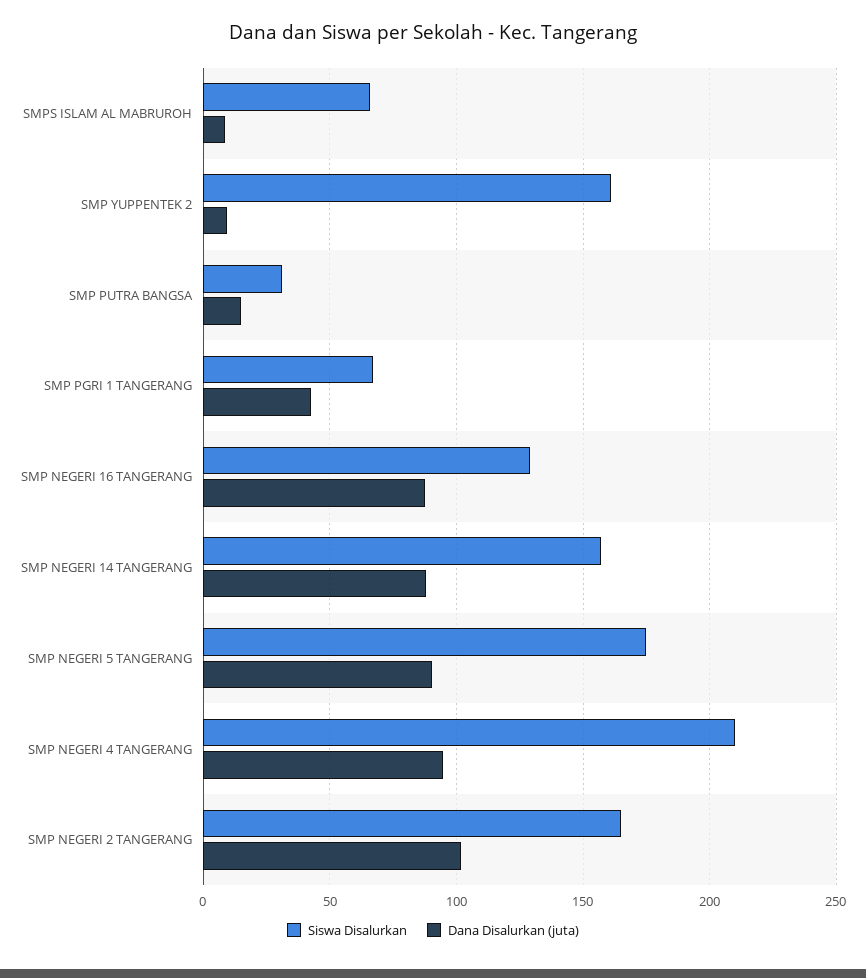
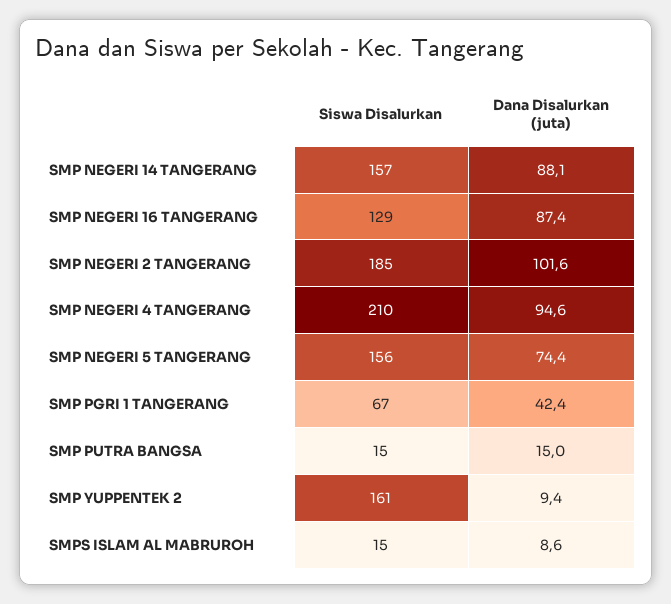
  {
    "Siswa Disalurkan": {
-     "SMPS ISLAM AL MABRUROH": 65,
+     "SMPS ISLAM AL MABRUROH": 15,
      "SMP YUPPENTEK 2": 161,
-     "SMP PUTRA BANGSA": 30,
+     "SMP PUTRA BANGSA": 15,
      "SMP PGRI 1 TANGERANG": 67,
      "SMP NEGERI 16 TANGERANG": 129,
      "SMP NEGERI 14 TANGERANG": 157,
-     "SMP NEGERI 5 TANGERANG": 175,
+     "SMP NEGERI 5 TANGERANG": 156,
      "SMP NEGERI 4 TANGERANG": 210,
-     "SMP NEGERI 2 TANGERANG": 165
+     "SMP NEGERI 2 TANGERANG": 185
    },
    "Dana Disalurkan (juta)": {
      "SMPS ISLAM AL MABRUROH": 8.6,
      "SMP YUPPENTEK 2": 9.4,
      "SMP PUTRA BANGSA": 15,
      "SMP PGRI 1 TANGERANG": 42.4,
      "SMP NEGERI 16 TANGERANG": 87.4,
      "SMP NEGERI 14 TANGERANG": 88.1,
-     "SMP NEGERI 5 TANGERANG": 90,
+     "SMP NEGERI 5 TANGERANG": 74.4,
      "SMP NEGERI 4 TANGERANG": 94.6,
      "SMP NEGERI 2 TANGERANG": 101.6
    }
  }

